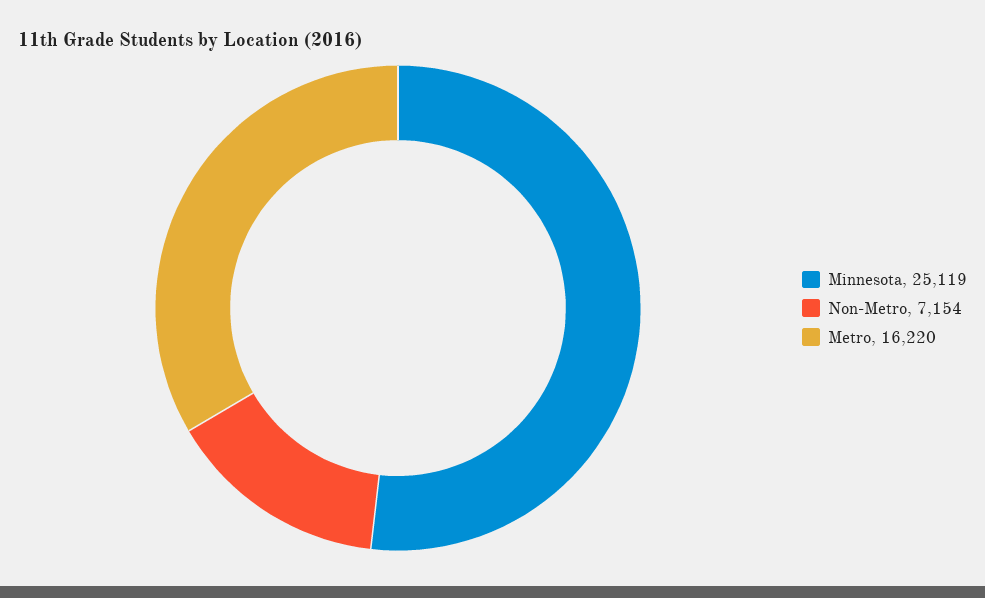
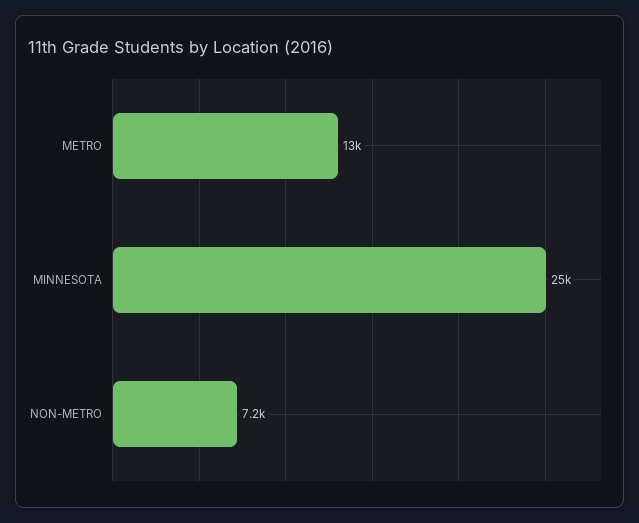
  {
    "Minnesota": 25119,
    "Non-Metro": 7154,
-   "Metro": 16220
+   "Metro": 13000
  }

